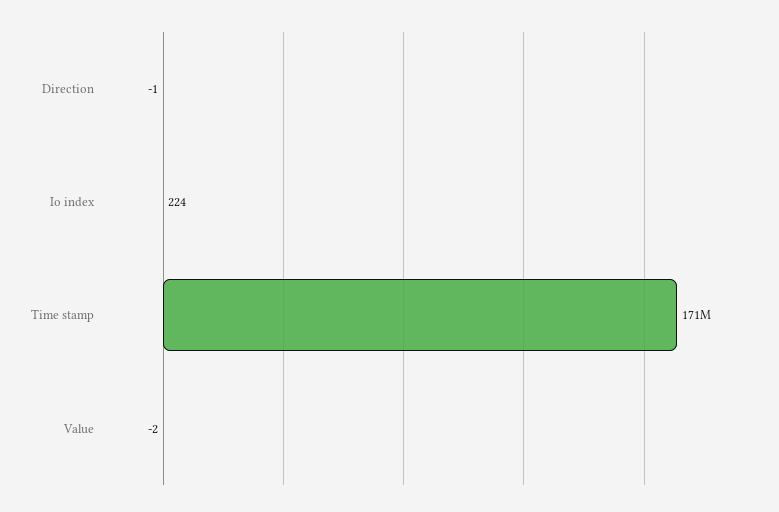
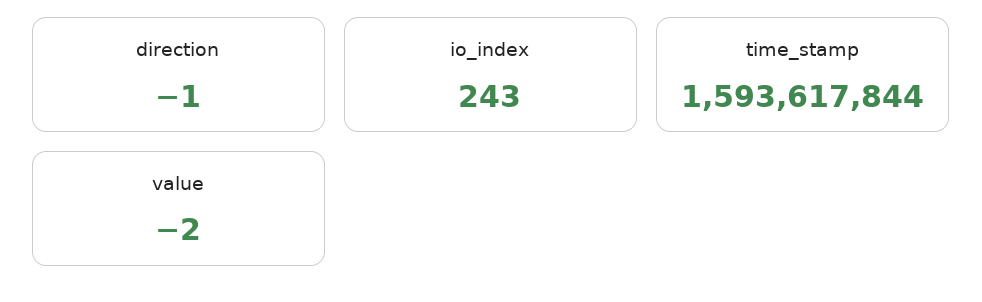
  {
    "Direction": -1,
-   "Io index": 224,
+   "Io index": 243,
-   "Time stamp": 171000000,
+   "Time stamp": 1593617844,
    "Value": -2
  }

